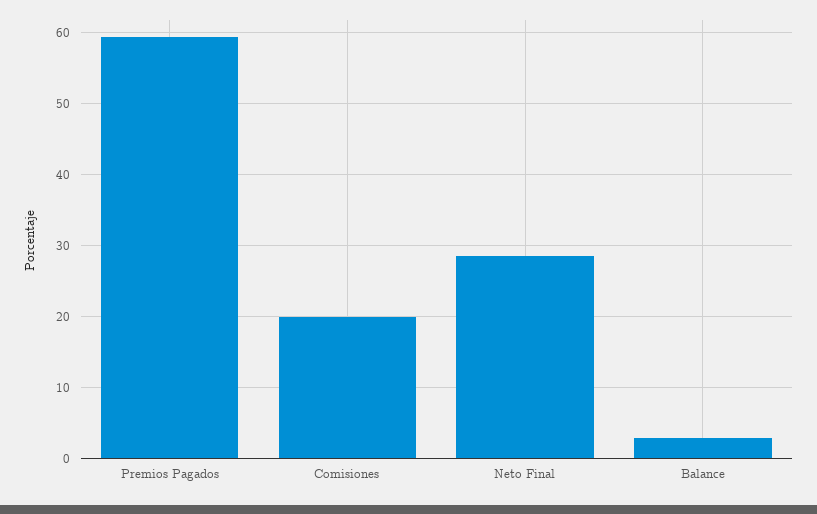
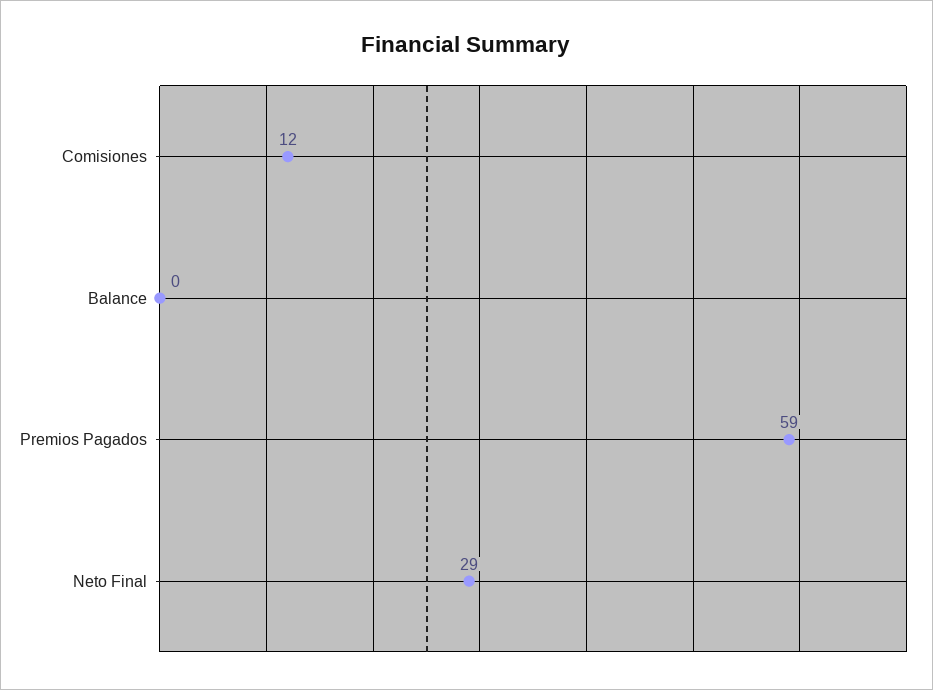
  {
    "Premios Pagados": 59,
-   "Comisiones": 20,
+   "Comisiones": 12,
    "Neto Final": 29,
-   "Balance": 3
+   "Balance": 0
  }

